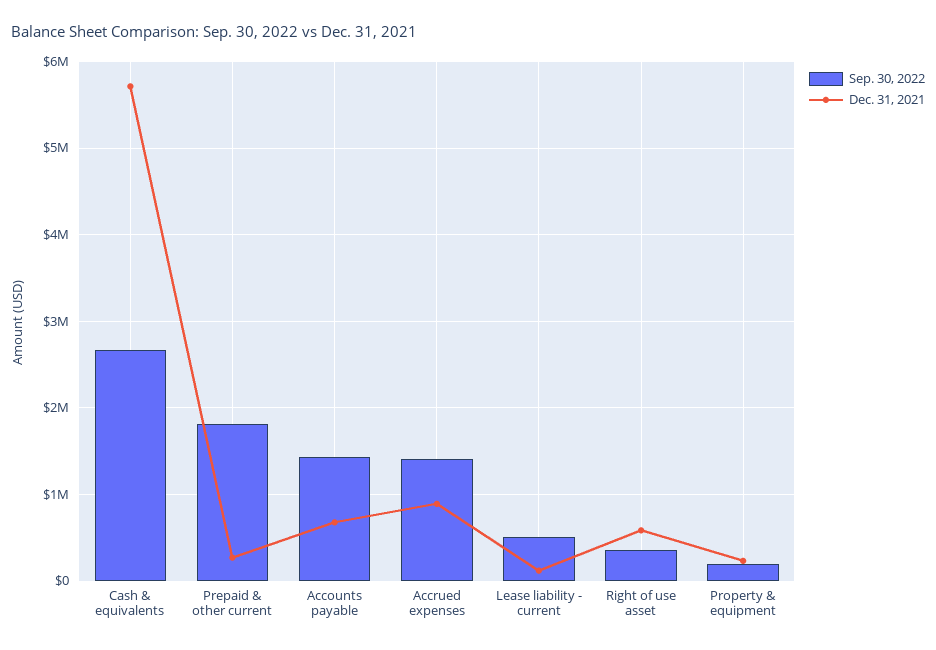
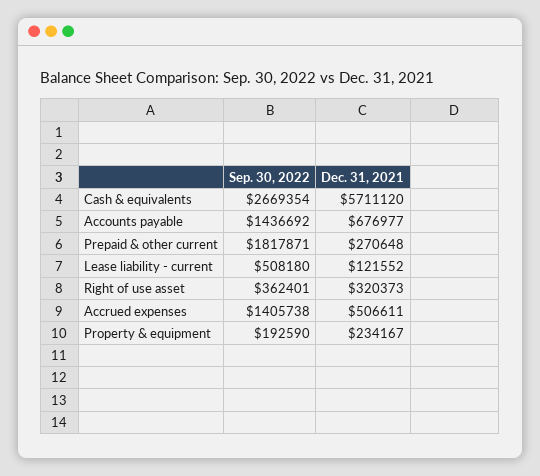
  {
    "Sep. 30, 2022": {
      "Cash & equivalents": 2669354,
      "Prepaid & other current": 1817871,
      "Accounts payable": 1436692,
      "Accrued expenses": 1405738,
      "Lease liability - current": 508180,
      "Right of use asset": 362401,
      "Property & equipment": 192590
    },
    "Dec. 31, 2021": {
      "Cash & equivalents": 5711120,
      "Prepaid & other current": 270648,
      "Accounts payable": 676977,
-     "Accrued expenses": 900000,
+     "Accrued expenses": 506611,
      "Lease liability - current": 121552,
-     "Right of use asset": 600000,
+     "Right of use asset": 320373,
      "Property & equipment": 234167
    }
  }

